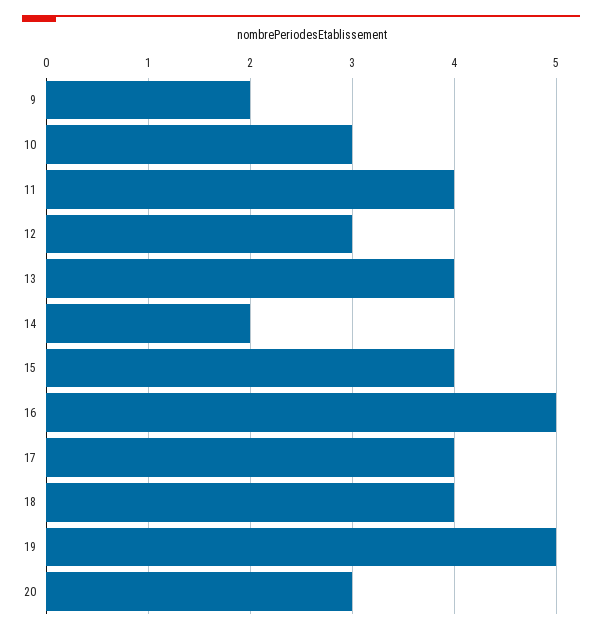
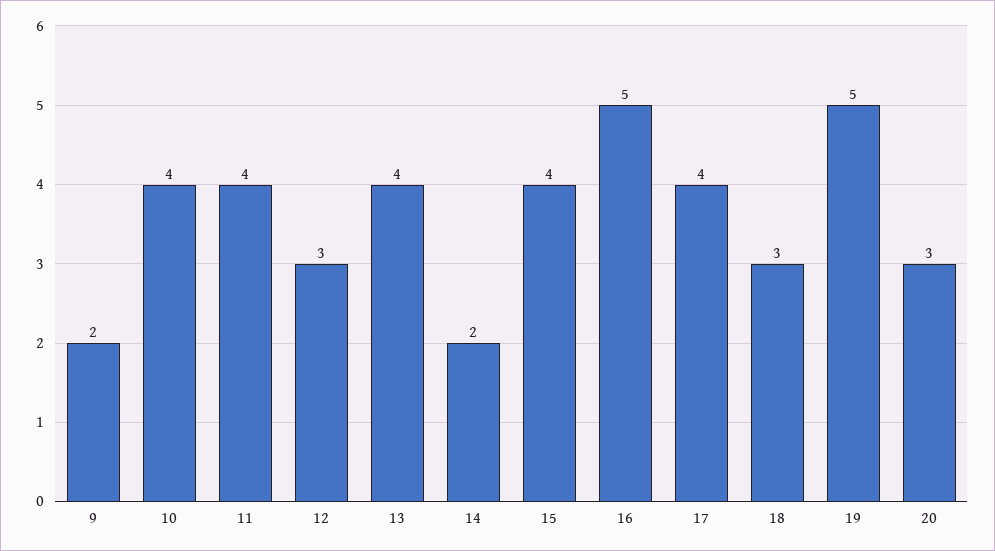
  {
    "9": 2,
-   "10": 3,
+   "10": 4,
    "11": 4,
    "12": 3,
    "13": 4,
    "14": 2,
    "15": 4,
    "16": 5,
    "17": 4,
-   "18": 4,
+   "18": 3,
    "19": 5,
    "20": 3
  }

